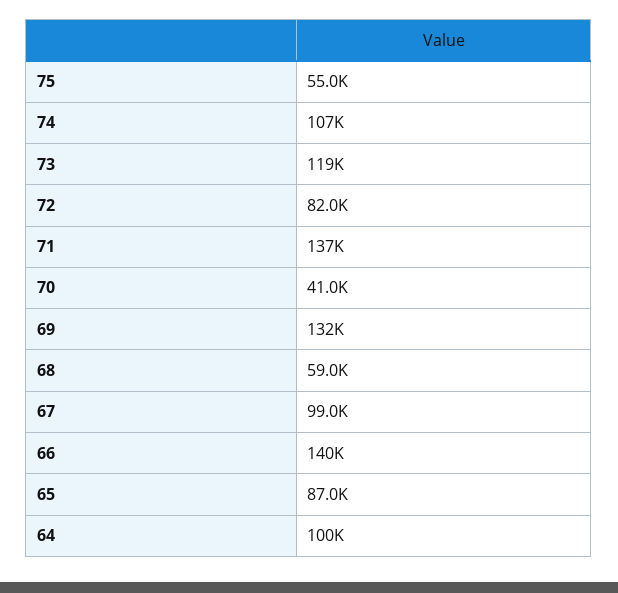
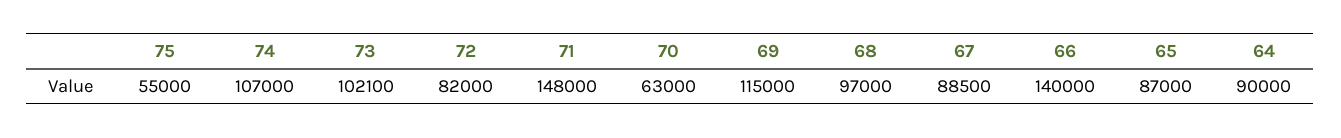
  {
    "75": 55000,
    "74": 107000,
-   "73": 119000,
+   "73": 102100,
    "72": 82000,
-   "71": 137000,
+   "71": 148000,
-   "70": 41000,
+   "70": 63000,
-   "69": 132000,
+   "69": 115000,
-   "68": 59000,
+   "68": 97000,
-   "67": 99000,
+   "67": 88500,
    "66": 140000,
    "65": 87000,
-   "64": 100000
+   "64": 90000
  }

